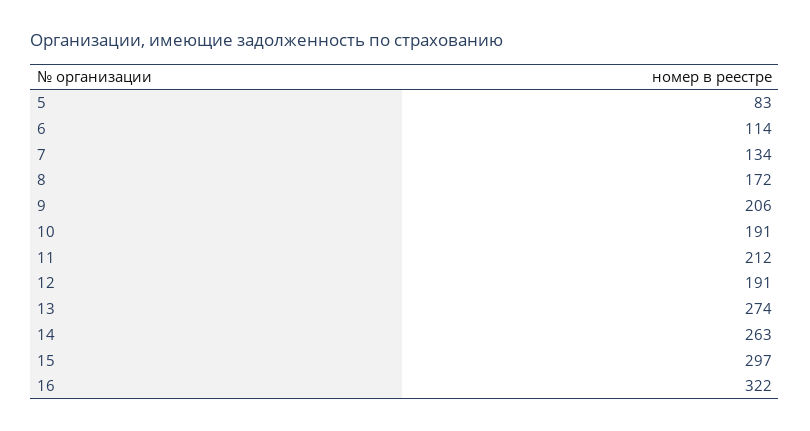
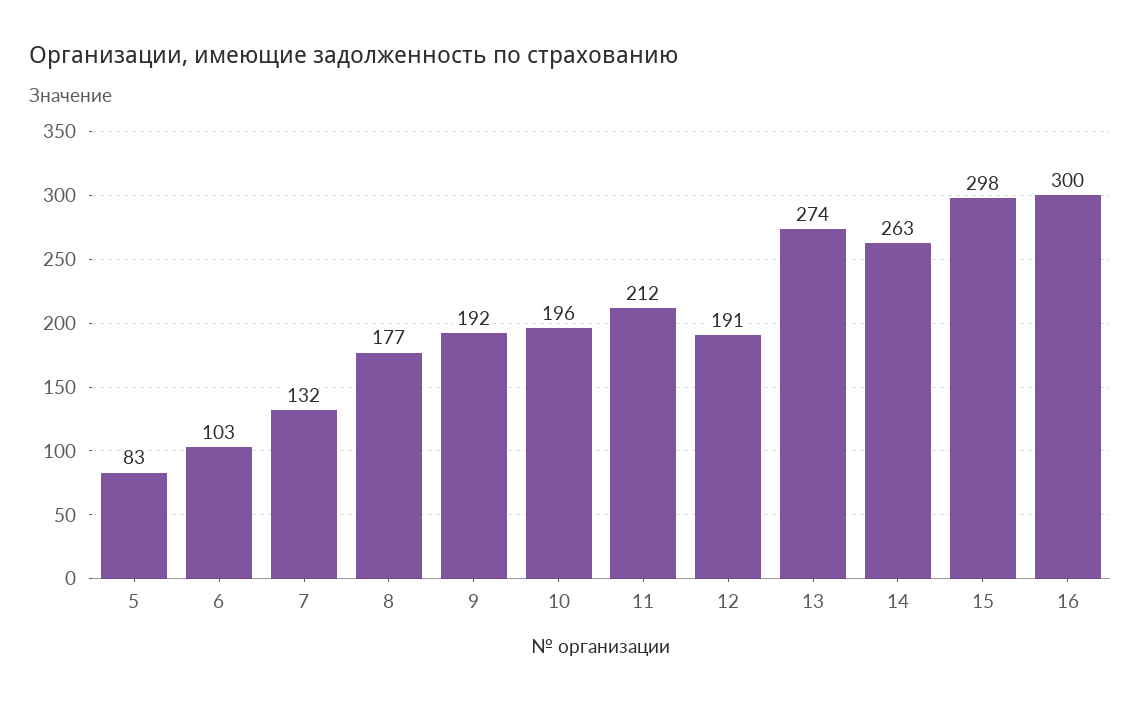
  {
    "5": 83,
-   "6": 114,
+   "6": 103,
-   "7": 134,
+   "7": 132,
-   "8": 172,
+   "8": 177,
-   "9": 206,
+   "9": 192,
-   "10": 191,
+   "10": 196,
    "11": 212,
    "12": 191,
    "13": 274,
    "14": 263,
-   "15": 297,
+   "15": 298,
-   "16": 322
+   "16": 300
  }

